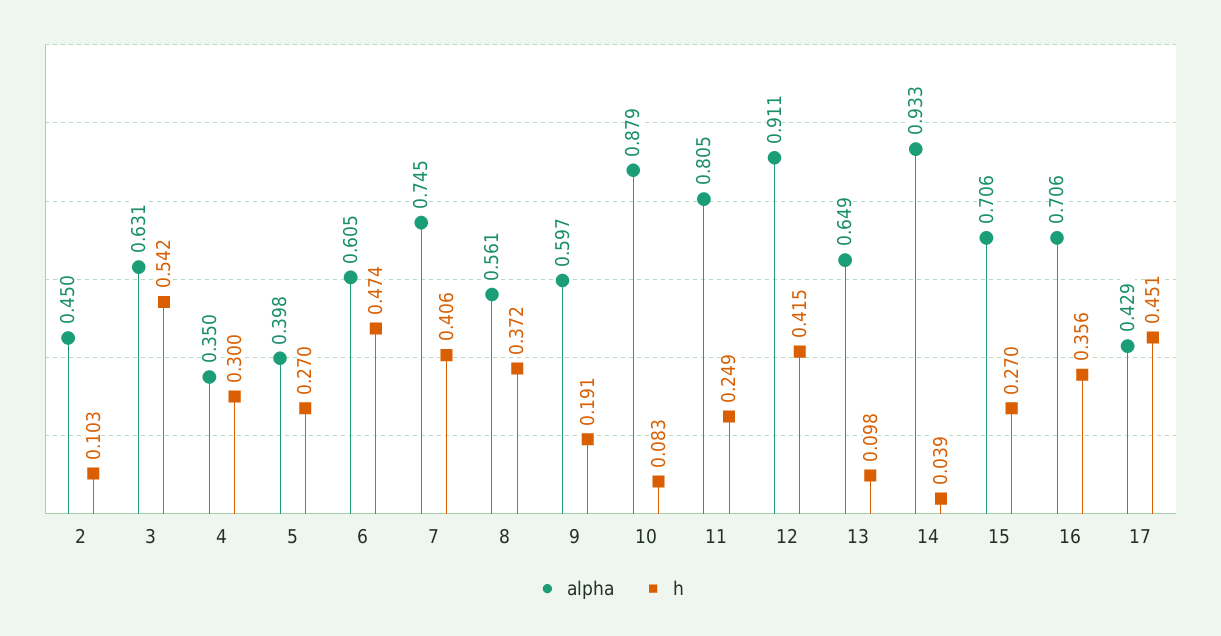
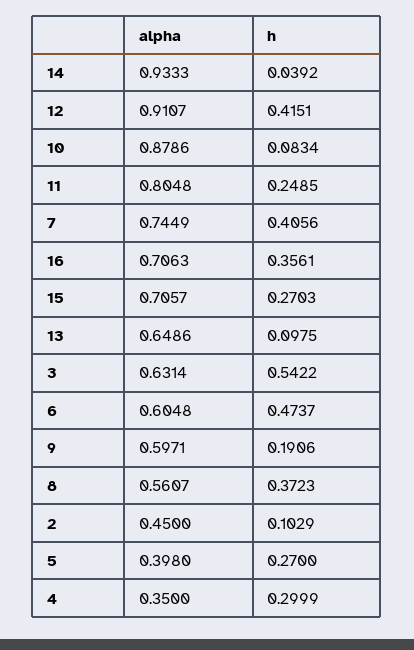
  {
    "alpha": {
      "2": 0.45,
      "3": 0.6314,
      "4": 0.35,
      "5": 0.398,
      "6": 0.6048,
      "7": 0.7449,
      "8": 0.5607,
      "9": 0.5971,
      "10": 0.8786,
      "11": 0.8048,
      "12": 0.9107,
      "13": 0.6486,
      "14": 0.9333,
      "15": 0.7057,
-     "16": 0.7063,
+     "16": 0.7063
-     "17": 0.429
    },
    "h": {
      "2": 0.1029,
      "3": 0.5422,
      "4": 0.2999,
      "5": 0.27,
      "6": 0.4737,
      "7": 0.4056,
      "8": 0.3723,
      "9": 0.1906,
      "10": 0.0834,
      "11": 0.2485,
      "12": 0.4151,
      "13": 0.0975,
      "14": 0.0392,
      "15": 0.2703,
-     "16": 0.3561,
+     "16": 0.3561
-     "17": 0.451
    }
  }

